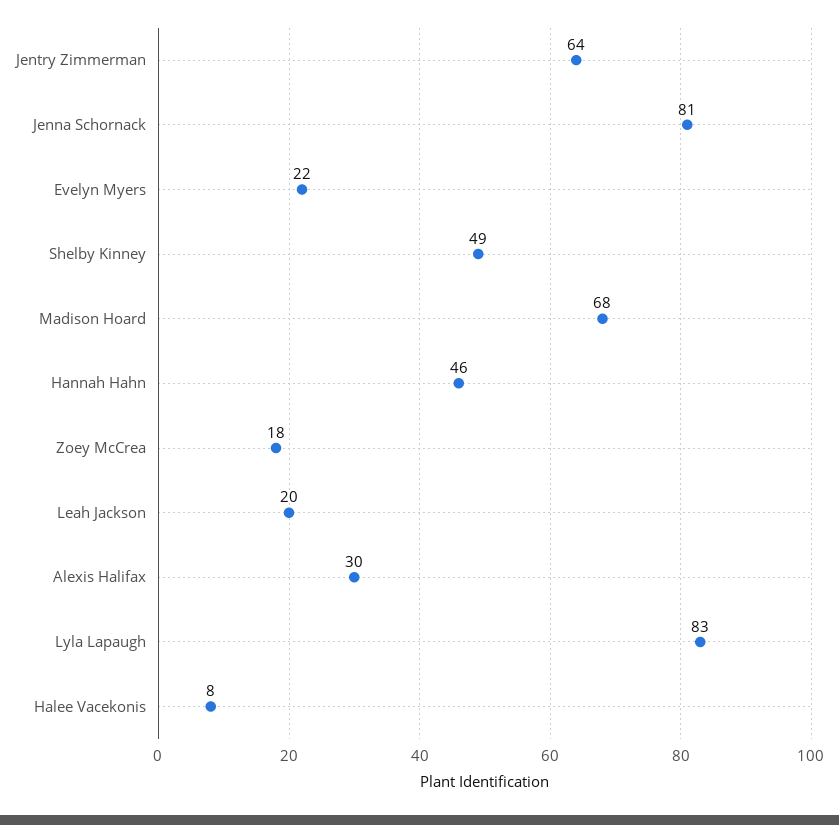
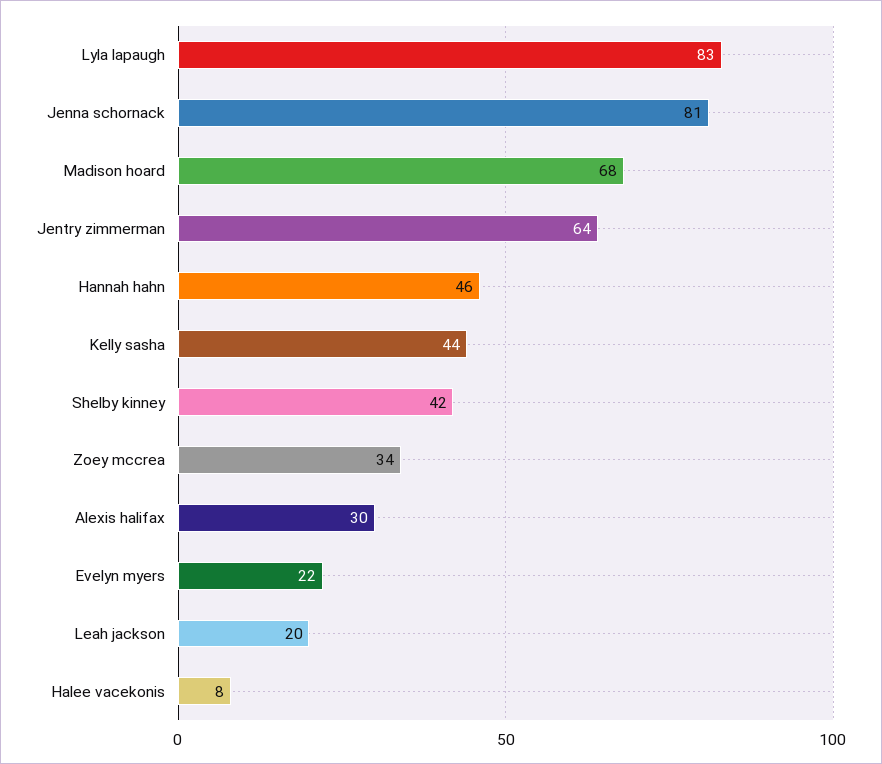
  {
    "Jentry Zimmerman": 64,
    "Jenna Schornack": 81,
    "Evelyn Myers": 22,
-   "Shelby Kinney": 49,
+   "Shelby Kinney": 42,
    "Madison Hoard": 68,
    "Hannah Hahn": 46,
-   "Zoey McCrea": 18,
+   "Zoey McCrea": 34,
    "Leah Jackson": 20,
    "Alexis Halifax": 30,
    "Lyla Lapaugh": 83,
-   "Halee Vacekonis": 8
+   "Halee Vacekonis": 8,
+   "Kelly sasha": 44
  }

